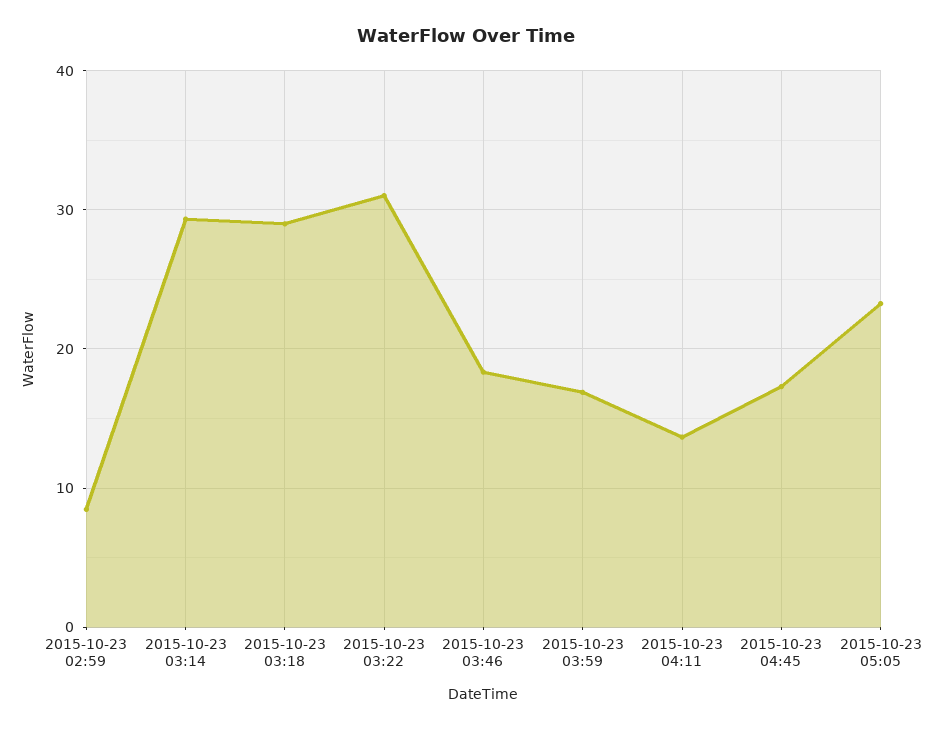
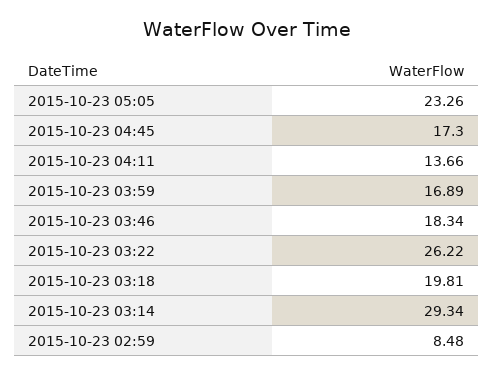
  {
    "2015-10-23 02:59": 8.48,
    "2015-10-23 03:14": 29.34,
-   "2015-10-23 03:18": 29,
+   "2015-10-23 03:18": 19.81,
-   "2015-10-23 03:22": 31,
+   "2015-10-23 03:22": 26.22,
    "2015-10-23 03:46": 18.34,
    "2015-10-23 03:59": 16.89,
    "2015-10-23 04:11": 13.66,
    "2015-10-23 04:45": 17.3,
    "2015-10-23 05:05": 23.26
  }

